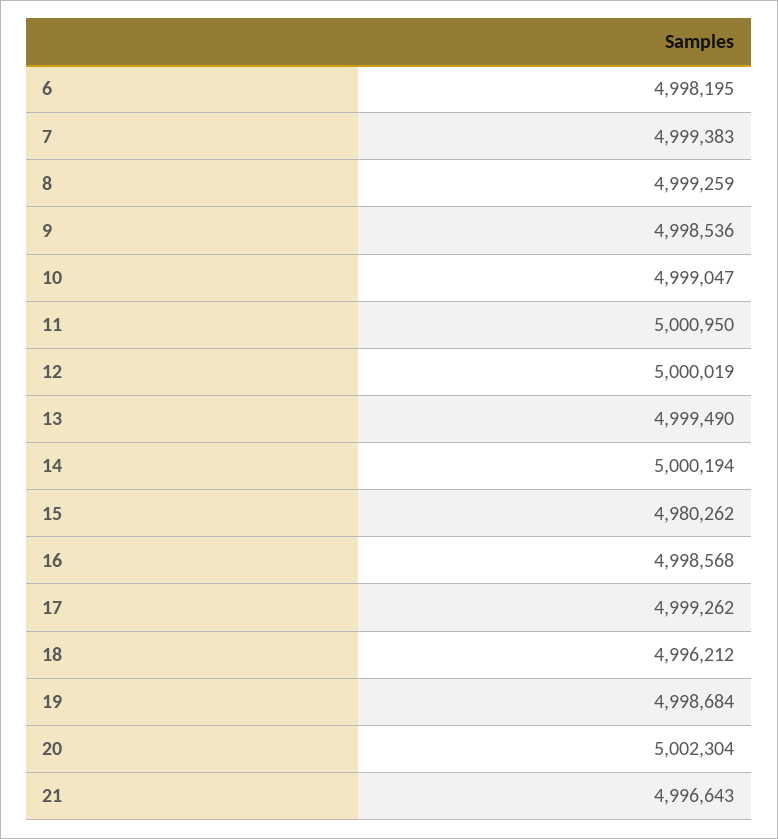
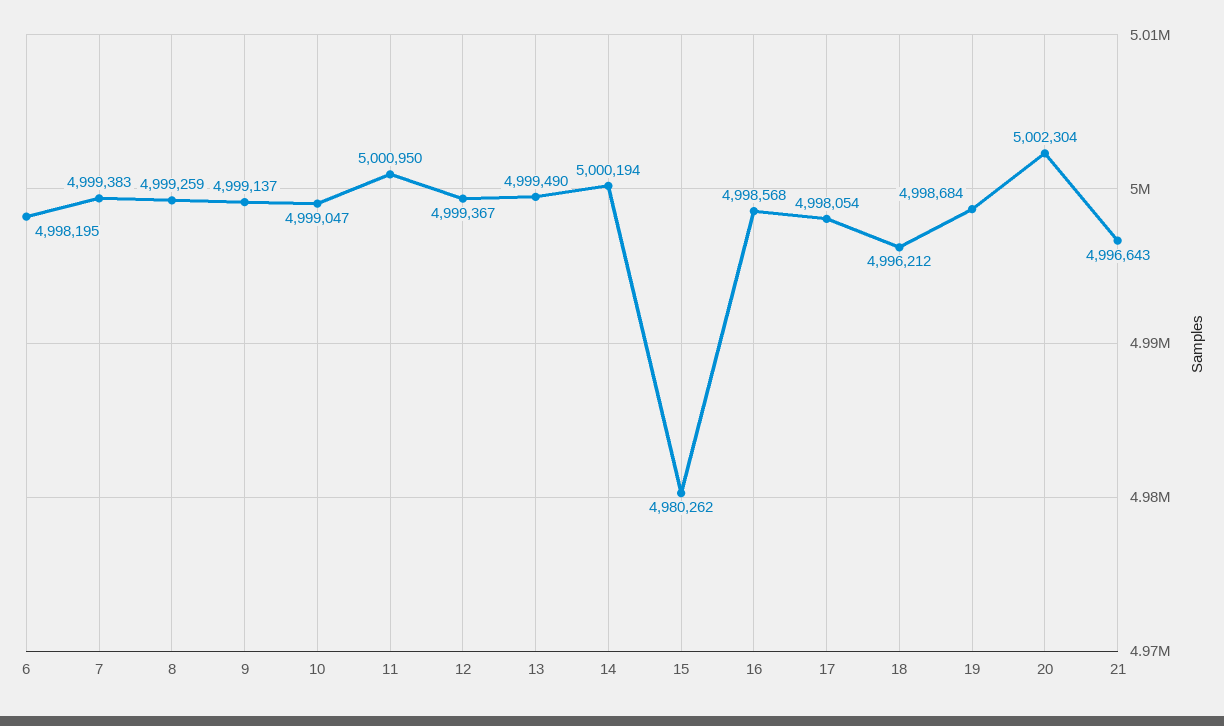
  {
    "6": 4998195,
    "7": 4999383,
    "8": 4999259,
-   "9": 4998536,
+   "9": 4999137,
    "10": 4999047,
    "11": 5000950,
-   "12": 5000019,
+   "12": 4999367,
    "13": 4999490,
    "14": 5000194,
    "15": 4980262,
    "16": 4998568,
-   "17": 4999262,
+   "17": 4998054,
    "18": 4996212,
    "19": 4998684,
    "20": 5002304,
    "21": 4996643
  }

